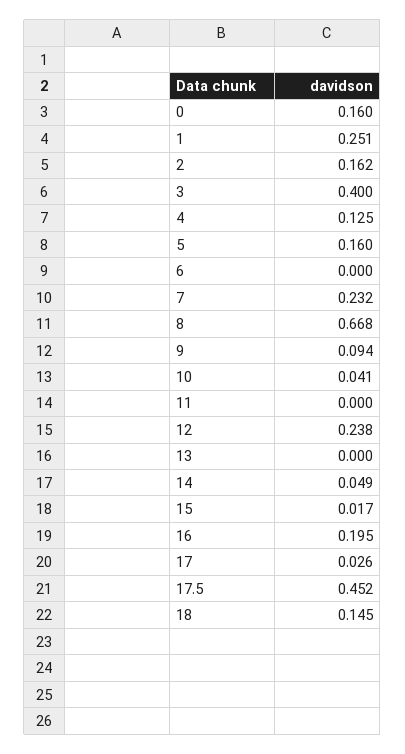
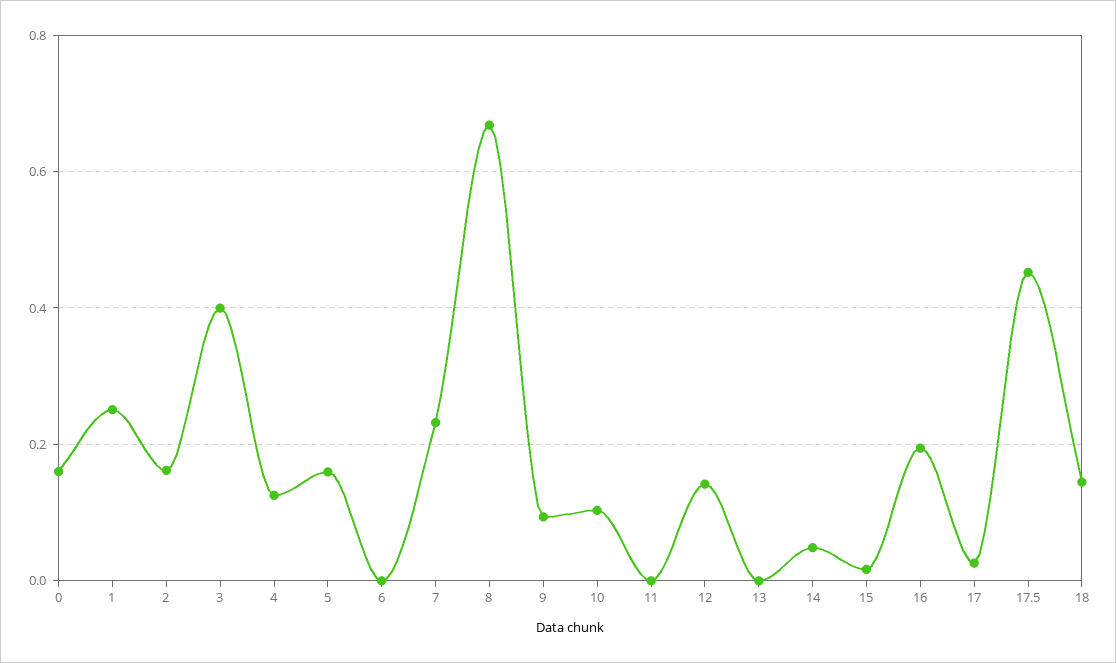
  {
    "0": 0.16,
    "1": 0.251,
    "2": 0.162,
    "3": 0.4,
    "4": 0.125,
    "5": 0.16,
    "6": 0,
    "7": 0.232,
    "8": 0.668,
    "9": 0.094,
-   "10": 0.041,
+   "10": 0.1,
    "11": 0,
-   "12": 0.238,
+   "12": 0.14,
    "13": 0,
    "14": 0.049,
    "15": 0.017,
    "16": 0.195,
    "17": 0.026,
    "17.5": 0.452,
    "18": 0.145
  }

